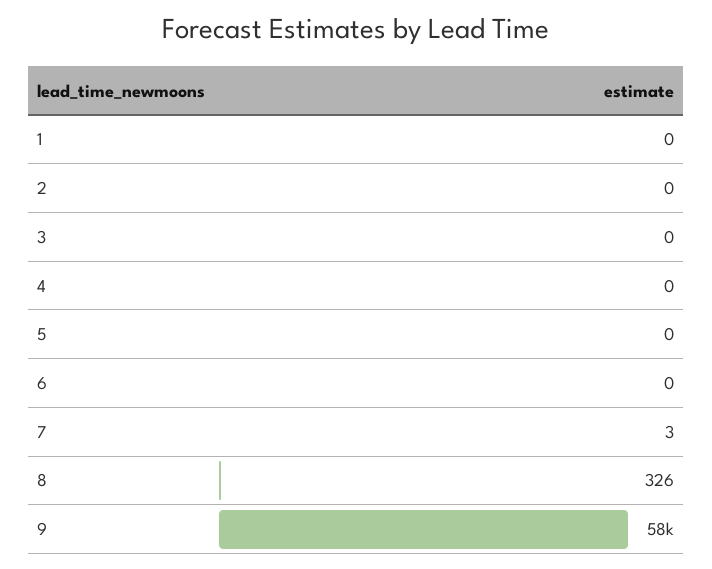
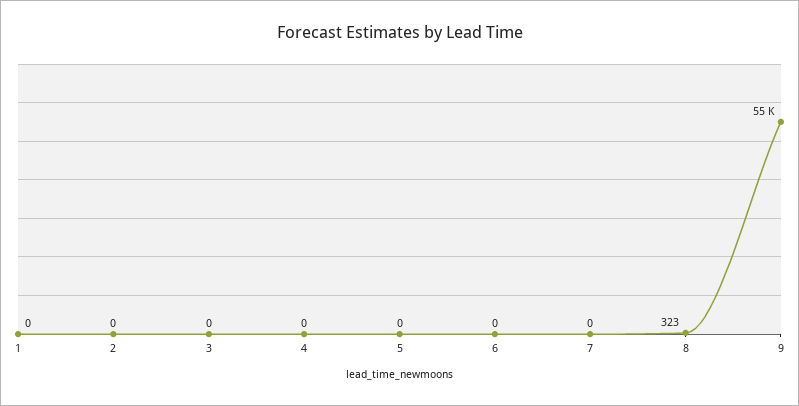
  {
    "1": 0,
    "2": 0,
    "3": 0,
    "4": 0,
    "5": 0,
    "6": 0,
-   "7": 3,
+   "7": 0,
-   "8": 326,
+   "8": 323,
-   "9": 58000
+   "9": 55000
  }

